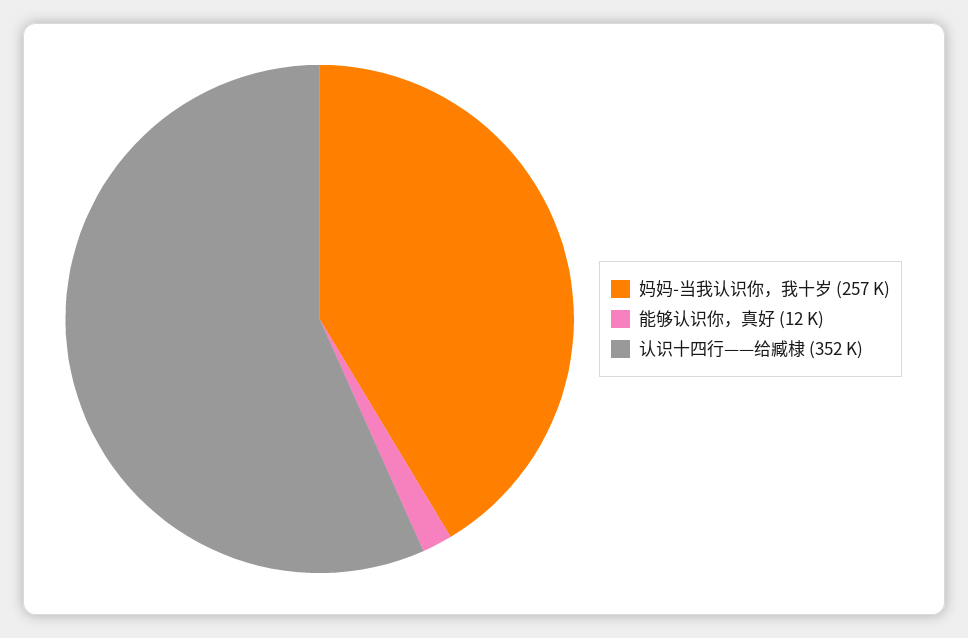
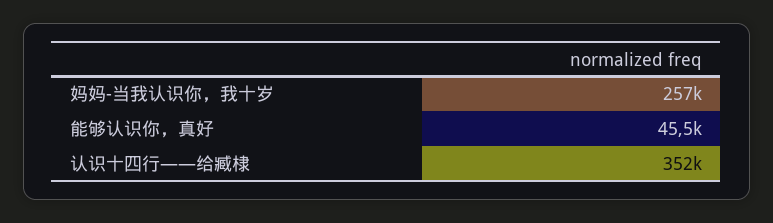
  {
    "妈妈-当我认识你，我十岁": 257000,
-   "能够认识你，真好": 12000,
+   "能够认识你，真好": 45500,
    "认识十四行——给臧棣": 352000
  }

